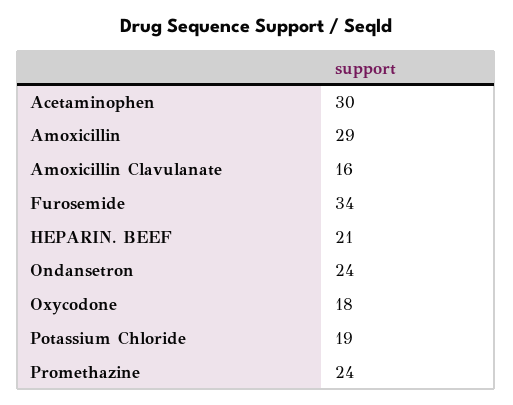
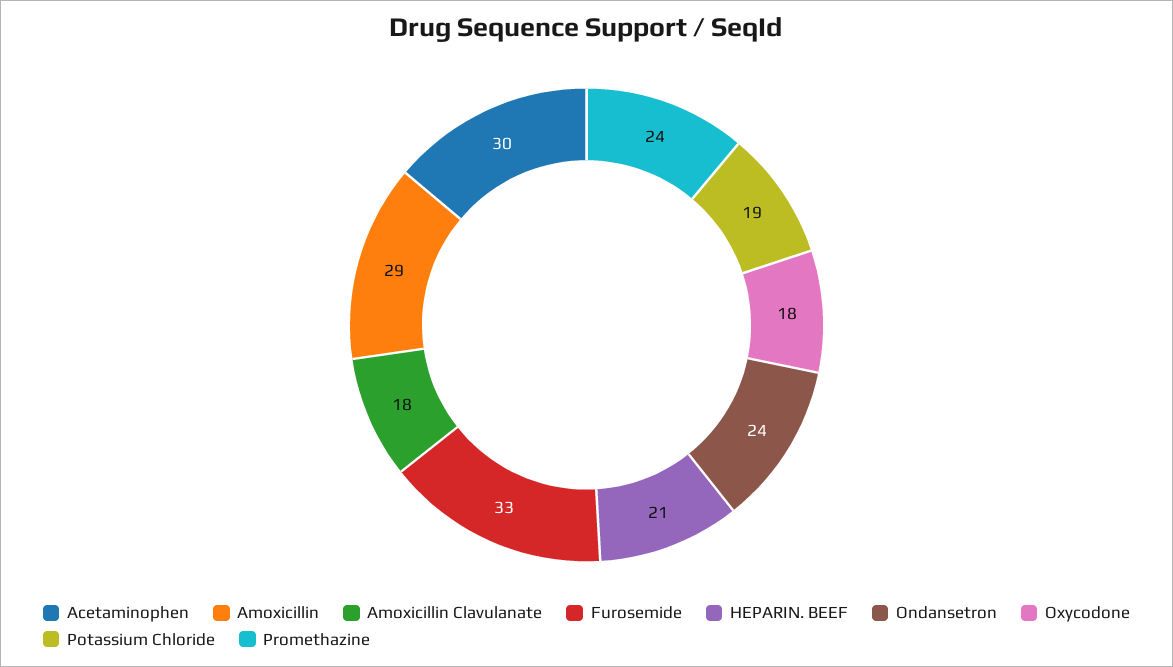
  {
    "Acetaminophen": 30,
    "Amoxicillin": 29,
-   "Amoxicillin Clavulanate": 16,
+   "Amoxicillin Clavulanate": 18,
-   "Furosemide": 34,
+   "Furosemide": 33,
    "HEPARIN. BEEF": 21,
    "Ondansetron": 24,
    "Oxycodone": 18,
    "Potassium Chloride": 19,
    "Promethazine": 24
  }

